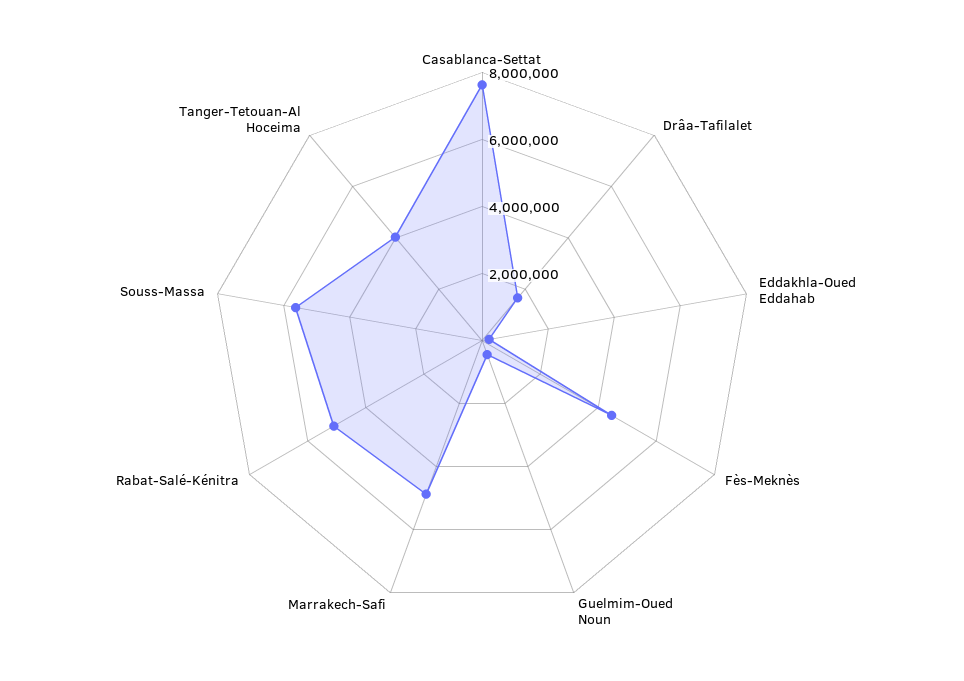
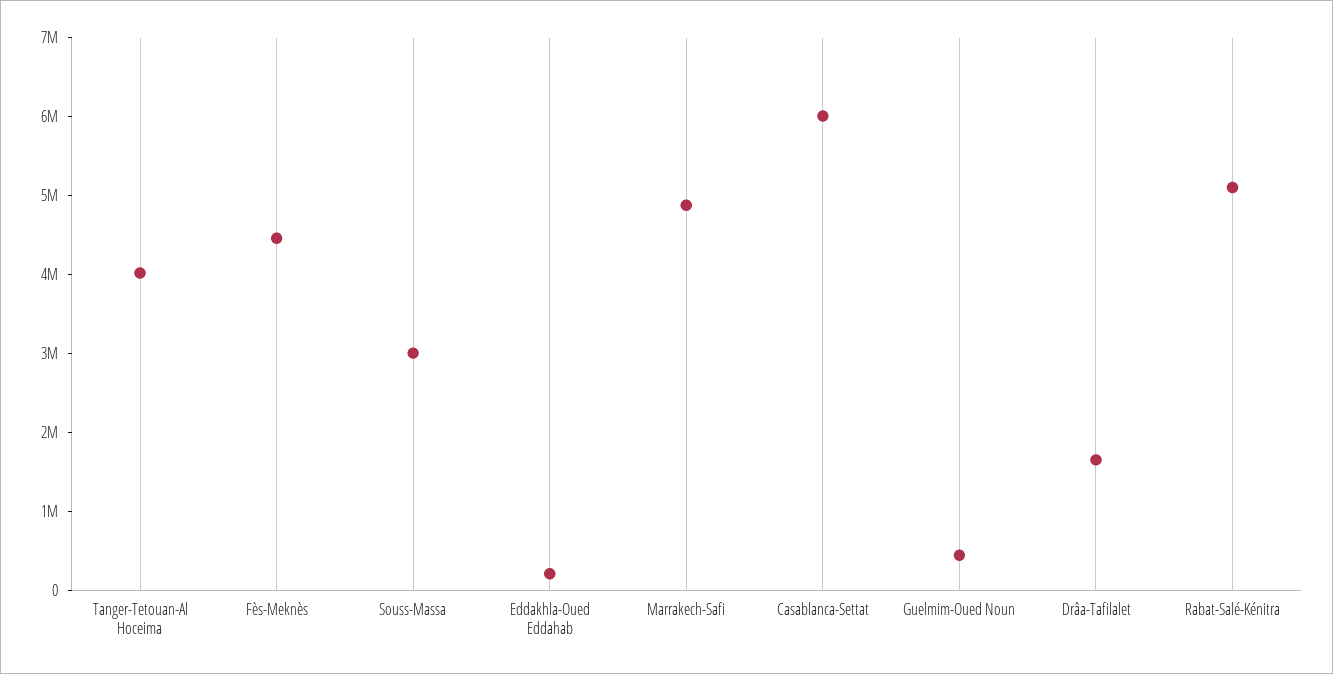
  {
-   "Casablanca-Settat": 7500000,
+   "Casablanca-Settat": 6000000,
    "Drâa-Tafilalet": 1600000,
    "Eddakhla-Oued Eddahab": 200000,
    "Fès-Meknès": 4400000,
    "Guelmim-Oued Noun": 400000,
    "Marrakech-Safi": 4800000,
    "Rabat-Salé-Kénitra": 5200000,
-   "Souss-Massa": 5500000,
+   "Souss-Massa": 3000000,
    "Tanger-Tetouan-Al Hoceima": 4000000
  }

